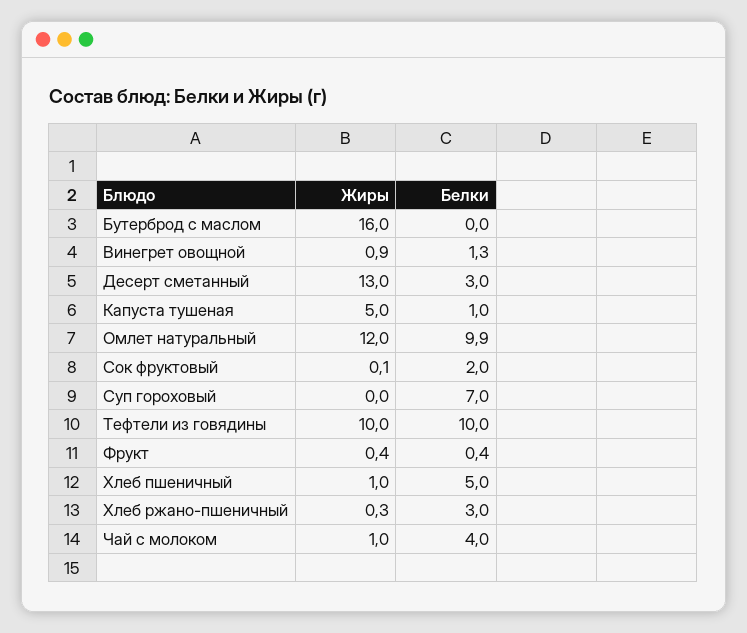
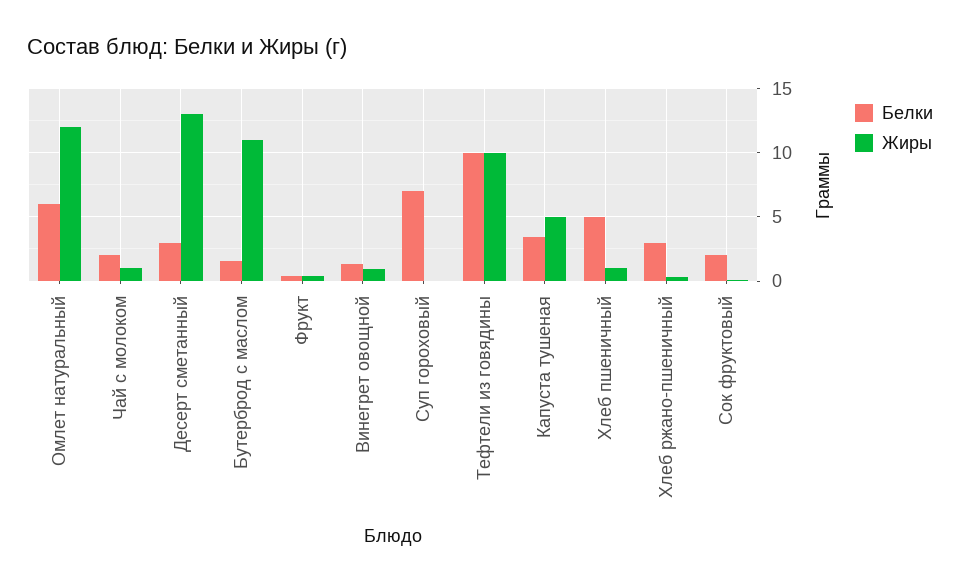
  {
    "Жиры": {
-     "Бутерброд с маслом": 16,
+     "Бутерброд с маслом": 11,
      "Винегрет овощной": 0.9,
      "Десерт сметанный": 13,
      "Капуста тушеная": 5,
      "Омлет натуральный": 12,
      "Сок фруктовый": 0.1,
      "Суп гороховый": 0,
      "Тефтели из говядины": 10,
      "Фрукт": 0.4,
      "Хлеб пшеничный": 1,
      "Хлеб ржано-пшеничный": 0.3,
      "Чай с молоком": 1
    },
    "Белки": {
-     "Бутерброд с маслом": 0,
+     "Бутерброд с маслом": 1.5,
      "Винегрет овощной": 1.3,
      "Десерт сметанный": 3,
-     "Капуста тушеная": 1,
+     "Капуста тушеная": 3.5,
-     "Омлет натуральный": 9.9,
+     "Омлет натуральный": 6,
      "Сок фруктовый": 2,
      "Суп гороховый": 7,
      "Тефтели из говядины": 10,
      "Фрукт": 0.4,
      "Хлеб пшеничный": 5,
      "Хлеб ржано-пшеничный": 3,
-     "Чай с молоком": 4
+     "Чай с молоком": 2
    }
  }

